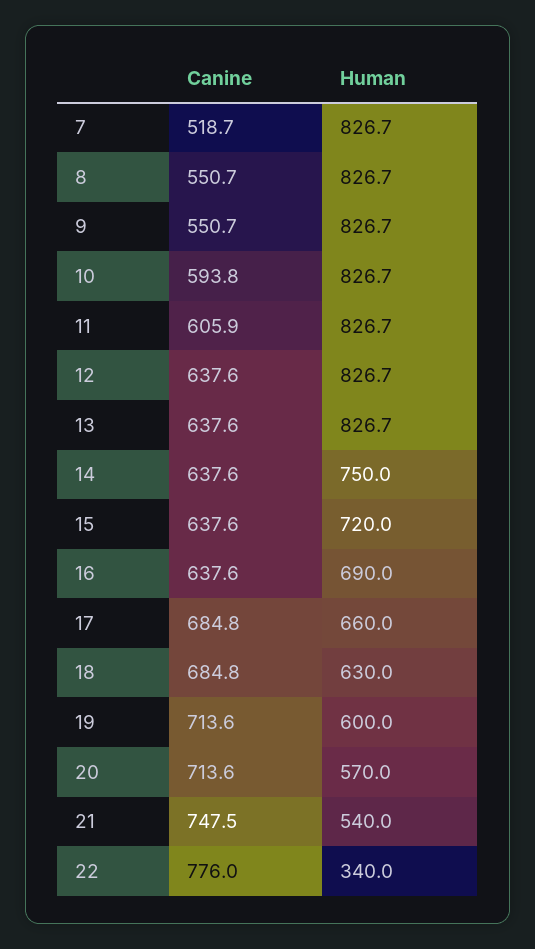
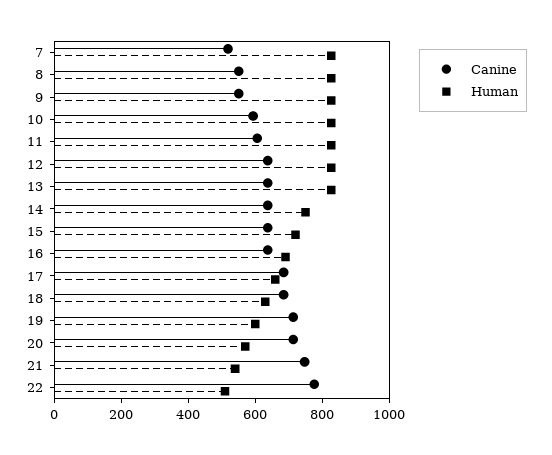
  {
    "Canine": {
      "7": 518.7,
      "8": 550.7,
      "9": 550.7,
      "10": 593.8,
      "11": 605.9,
      "12": 637.6,
      "13": 637.6,
      "14": 637.6,
      "15": 637.6,
      "16": 637.6,
      "17": 684.8,
      "18": 684.8,
      "19": 713.6,
      "20": 713.6,
      "21": 747.5,
      "22": 776
    },
    "Human": {
      "7": 826.7,
      "8": 826.7,
      "9": 826.7,
      "10": 826.7,
      "11": 826.7,
      "12": 826.7,
      "13": 826.7,
      "14": 750,
      "15": 720,
      "16": 690,
      "17": 660,
      "18": 630,
      "19": 600,
      "20": 570,
      "21": 540,
-     "22": 340
+     "22": 500
    }
  }

